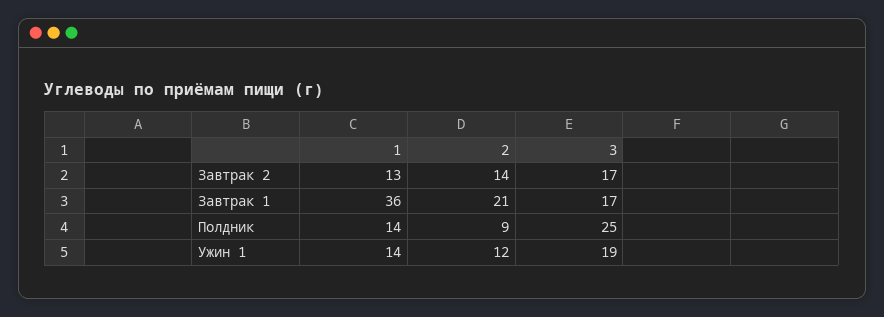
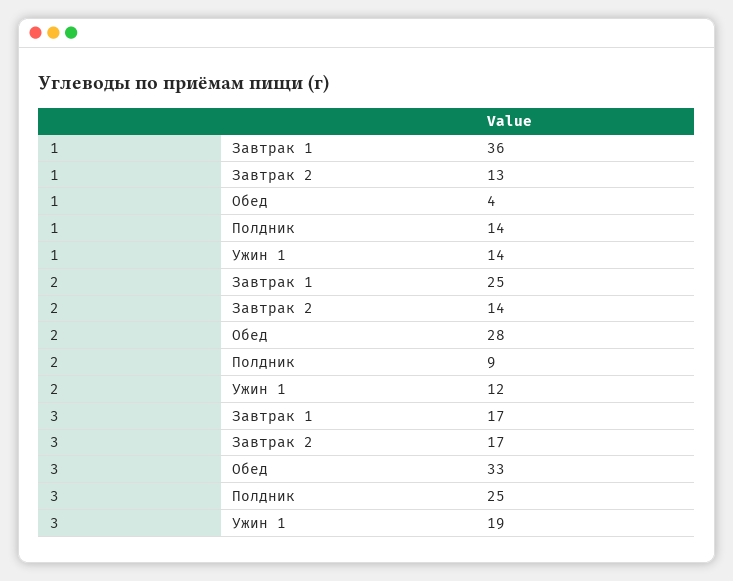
  {
    "1": {
      "Завтрак 2": 13,
      "Завтрак 1": 36,
      "Полдник": 14,
-     "Ужин 1": 14
+     "Ужин 1": 14,
+     "Обед": 4
    },
    "2": {
      "Завтрак 2": 14,
-     "Завтрак 1": 21,
+     "Завтрак 1": 25,
      "Полдник": 9,
-     "Ужин 1": 12
+     "Ужин 1": 12,
+     "Обед": 28
    },
    "3": {
      "Завтрак 2": 17,
      "Завтрак 1": 17,
      "Полдник": 25,
-     "Ужин 1": 19
+     "Ужин 1": 19,
+     "Обед": 33
    }
  }

